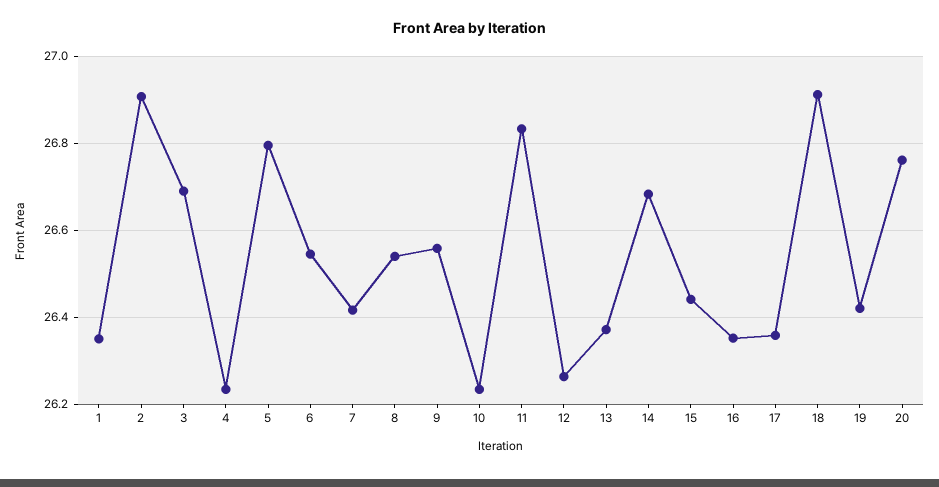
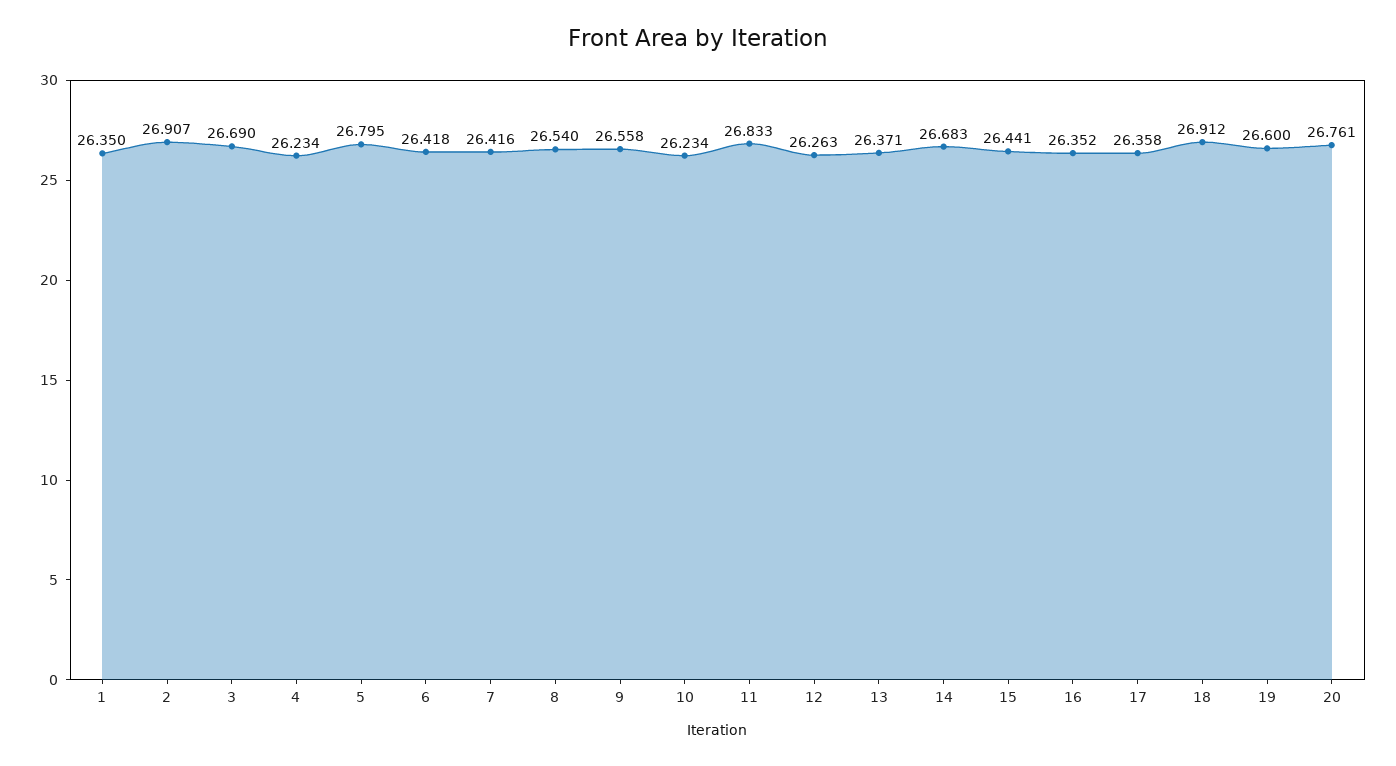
  {
    "1": 26.35,
    "2": 26.907,
    "3": 26.69,
    "4": 26.234,
    "5": 26.795,
-   "6": 26.54,
+   "6": 26.418,
    "7": 26.416,
    "8": 26.54,
    "9": 26.558,
    "10": 26.234,
    "11": 26.833,
    "12": 26.263,
    "13": 26.371,
    "14": 26.683,
    "15": 26.441,
    "16": 26.352,
    "17": 26.358,
    "18": 26.912,
-   "19": 26.42,
+   "19": 26.6,
    "20": 26.761
  }

